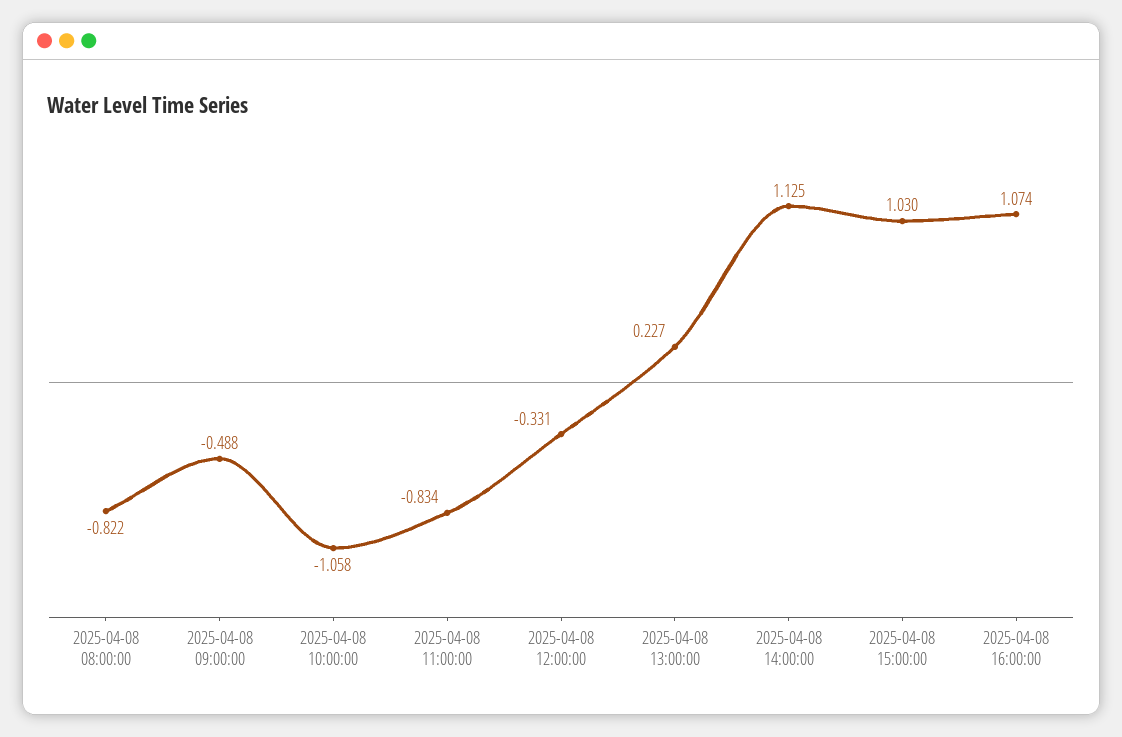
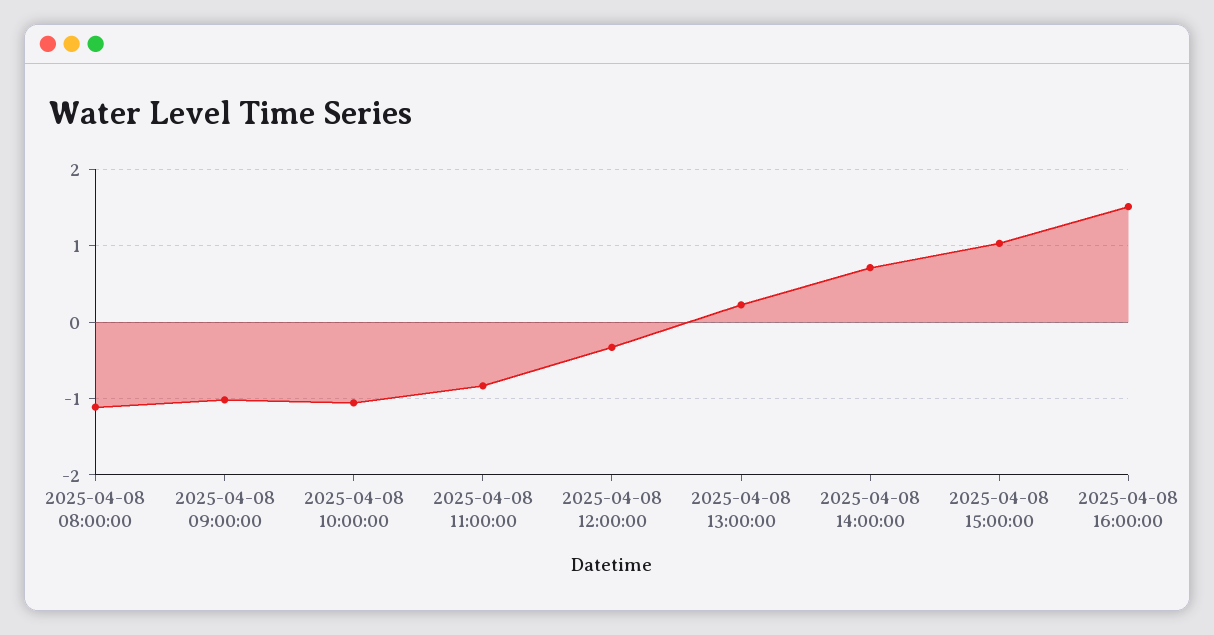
  {
-   "2025-04-08 08:00:00": -0.822,
+   "2025-04-08 08:00:00": -1.1,
-   "2025-04-08 09:00:00": -0.488,
+   "2025-04-08 09:00:00": -1,
    "2025-04-08 10:00:00": -1.058,
    "2025-04-08 11:00:00": -0.834,
    "2025-04-08 12:00:00": -0.331,
    "2025-04-08 13:00:00": 0.227,
-   "2025-04-08 14:00:00": 1.125,
+   "2025-04-08 14:00:00": 0.7,
    "2025-04-08 15:00:00": 1.03,
-   "2025-04-08 16:00:00": 1.074
+   "2025-04-08 16:00:00": 1.5
  }

